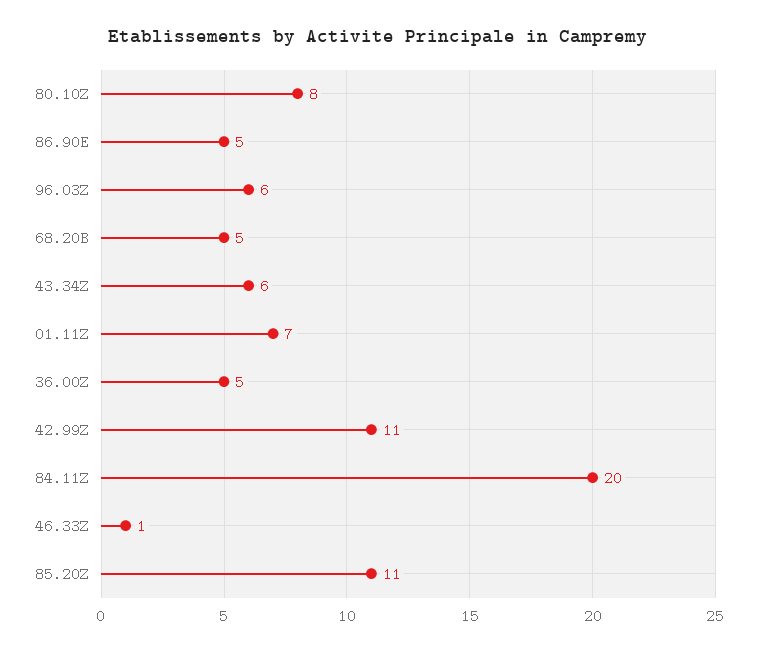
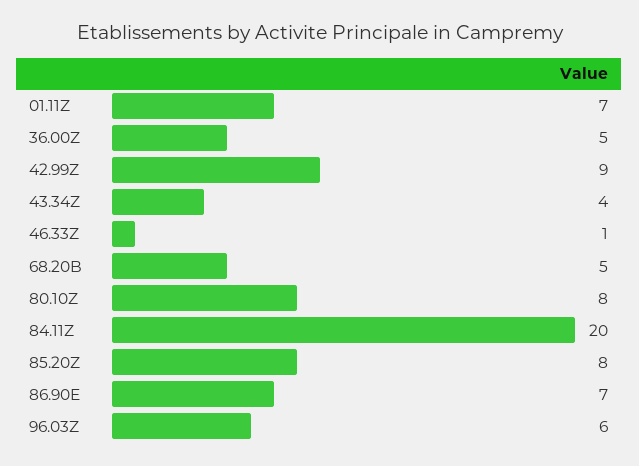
  {
    "80.10Z": 8,
-   "86.90E": 5,
+   "86.90E": 7,
    "96.03Z": 6,
    "68.20B": 5,
-   "43.34Z": 6,
+   "43.34Z": 4,
    "01.11Z": 7,
    "36.00Z": 5,
-   "42.99Z": 11,
+   "42.99Z": 9,
    "84.11Z": 20,
    "46.33Z": 1,
-   "85.20Z": 11
+   "85.20Z": 8
  }

